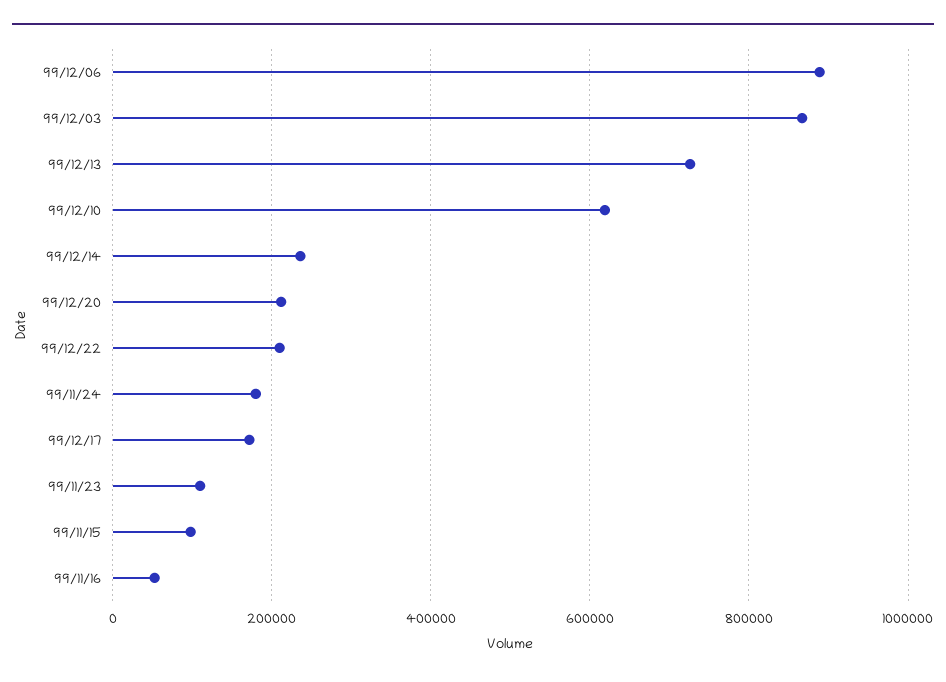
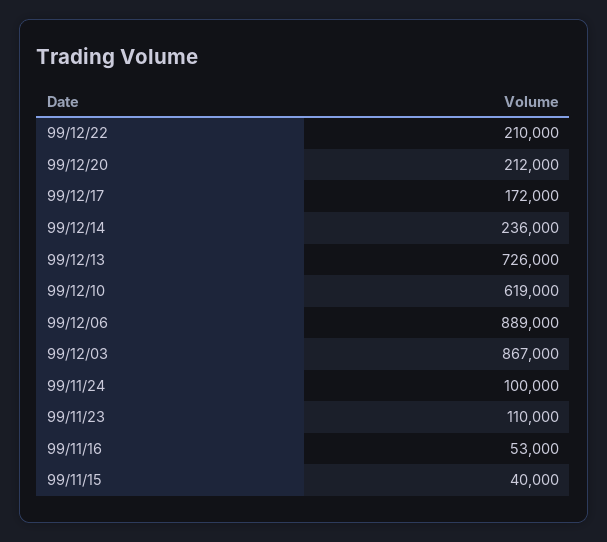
  {
    "99/12/06": 889000,
    "99/12/03": 867000,
    "99/12/13": 726000,
    "99/12/10": 619000,
    "99/12/14": 236000,
    "99/12/20": 212000,
    "99/12/22": 210000,
-   "99/11/24": 180000,
+   "99/11/24": 100000,
    "99/12/17": 172000,
    "99/11/23": 110000,
-   "99/11/15": 100000,
+   "99/11/15": 40000,
    "99/11/16": 53000
  }

